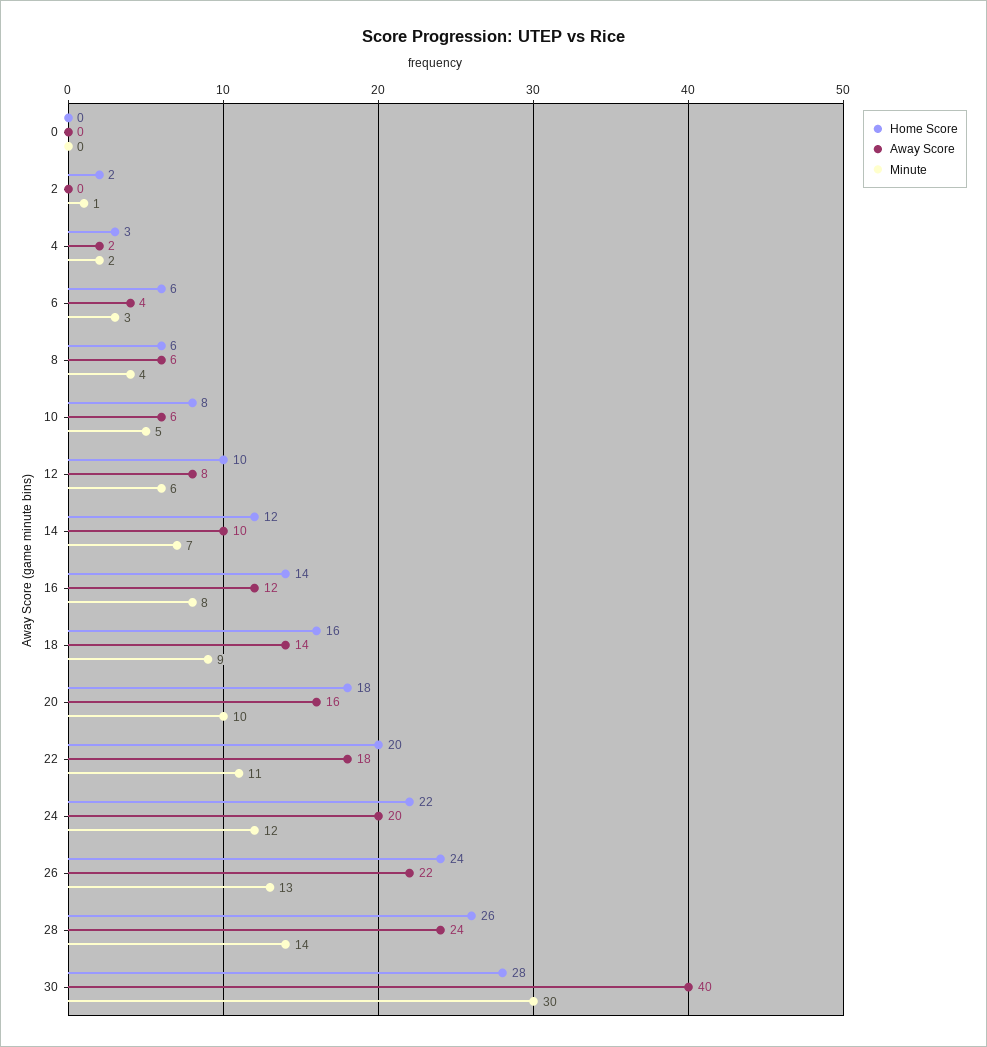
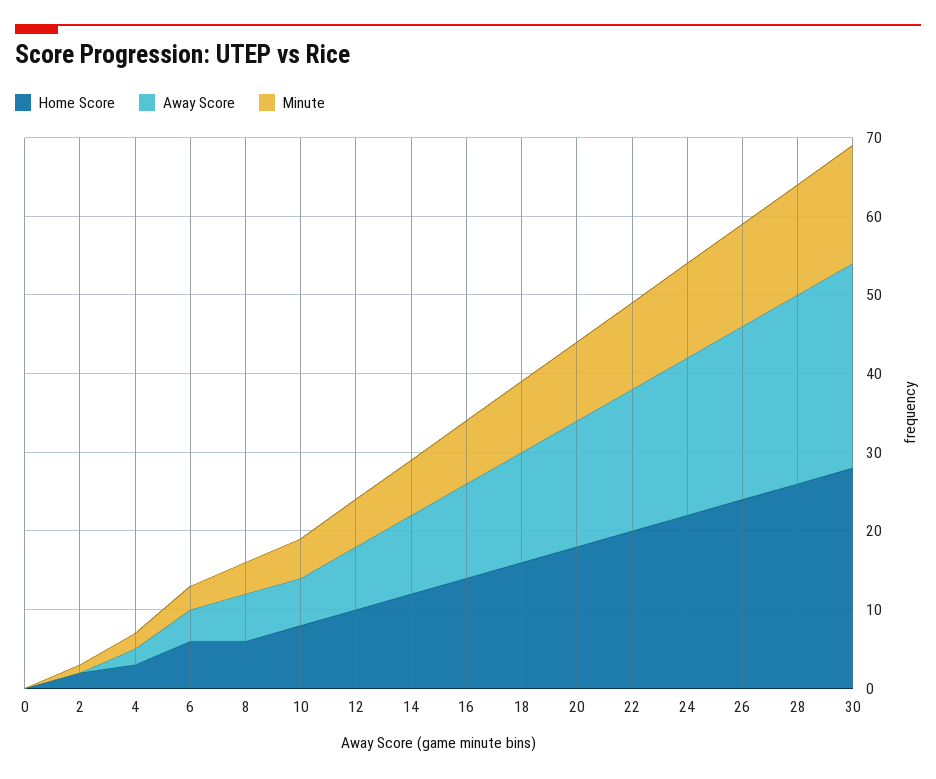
  {
    "Home Score": {
      "0": 0,
      "2": 2,
      "4": 3,
      "6": 6,
      "8": 6,
      "10": 8,
      "12": 10,
      "14": 12,
      "16": 14,
      "18": 16,
      "20": 18,
      "22": 20,
      "24": 22,
      "26": 24,
      "28": 26,
      "30": 28
    },
    "Away Score": {
      "0": 0,
      "2": 0,
      "4": 2,
      "6": 4,
      "8": 6,
      "10": 6,
      "12": 8,
      "14": 10,
      "16": 12,
      "18": 14,
      "20": 16,
      "22": 18,
      "24": 20,
      "26": 22,
      "28": 24,
-     "30": 40
+     "30": 25
    },
    "Minute": {
      "0": 0,
      "2": 1,
      "4": 2,
      "6": 3,
      "8": 4,
      "10": 5,
      "12": 6,
      "14": 7,
      "16": 8,
      "18": 9,
      "20": 10,
      "22": 11,
      "24": 12,
      "26": 13,
      "28": 14,
-     "30": 30
+     "30": 15
    }
  }

